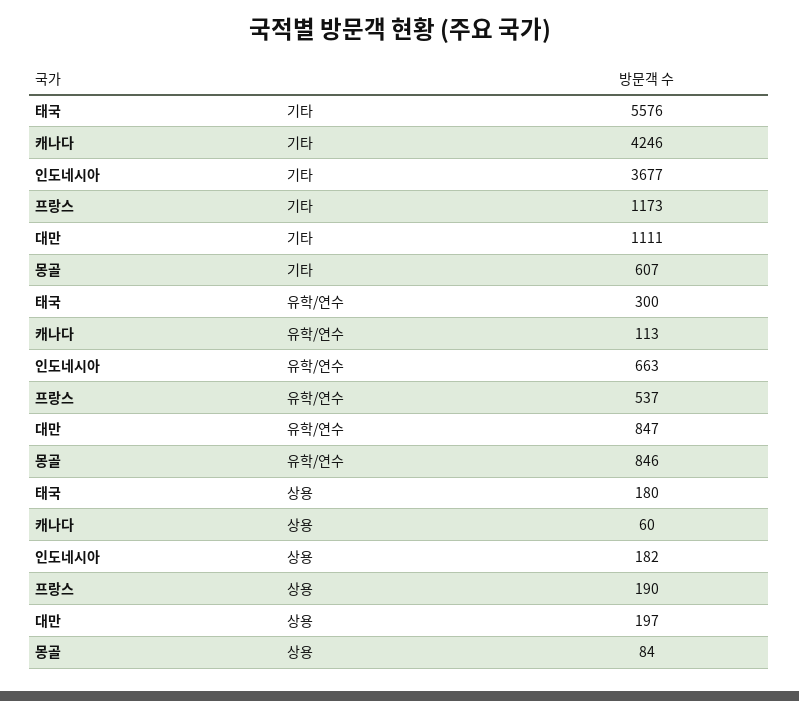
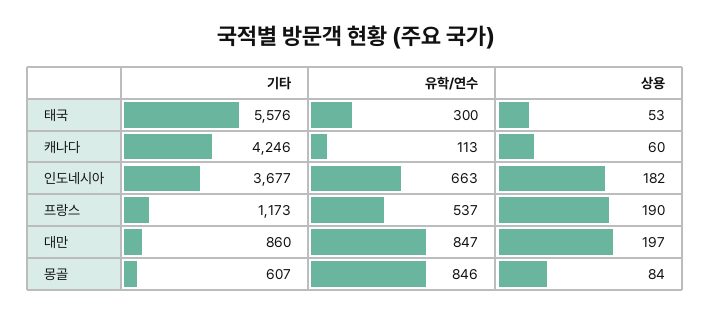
  {
    "태국": {
      "기타": 5576,
      "유학/연수": 300,
-     "상용": 180
+     "상용": 53
    },
    "캐나다": {
      "기타": 4246,
      "유학/연수": 113,
      "상용": 60
    },
    "인도네시아": {
      "기타": 3677,
      "유학/연수": 663,
      "상용": 182
    },
    "프랑스": {
      "기타": 1173,
      "유학/연수": 537,
      "상용": 190
    },
    "대만": {
-     "기타": 1111,
+     "기타": 860,
      "유학/연수": 847,
      "상용": 197
    },
    "몽골": {
      "기타": 607,
      "유학/연수": 846,
      "상용": 84
    }
  }

